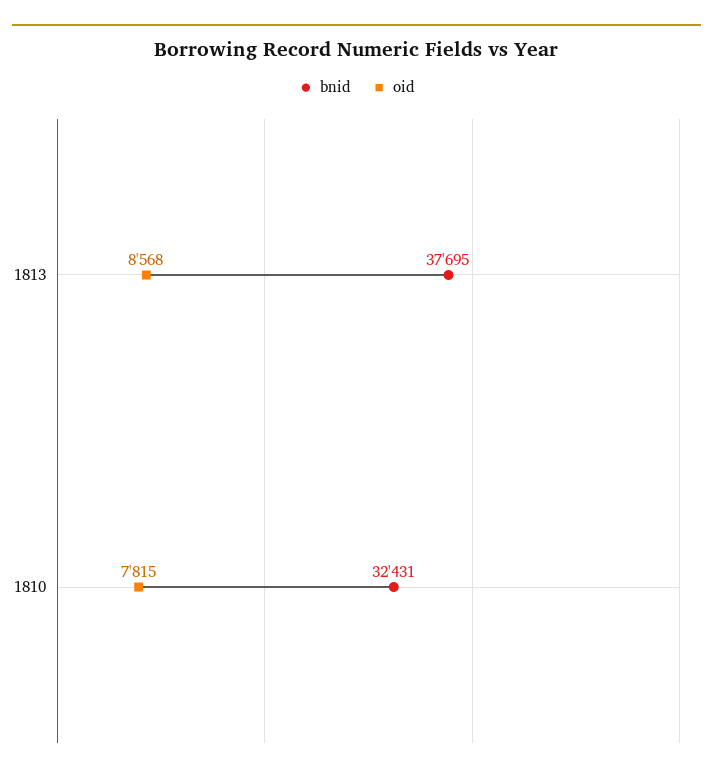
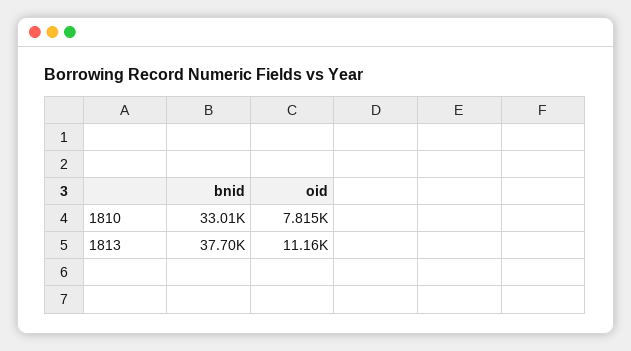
  {
    "bnid": {
      "1813": 37695,
-     "1810": 32431
+     "1810": 33010
    },
    "oid": {
-     "1813": 8568,
+     "1813": 11160,
      "1810": 7815
    }
  }

